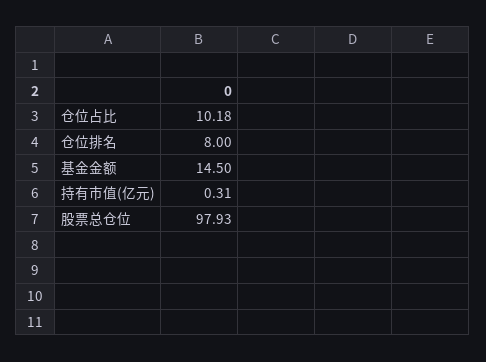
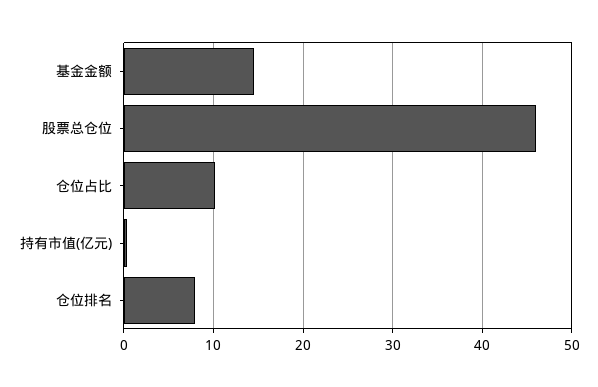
  {
    "仓位占比": 10.18,
    "仓位排名": 8,
    "基金金额": 14.5,
    "持有市值(亿元)": 0.31,
-   "股票总仓位": 97.93
+   "股票总仓位": 46
  }

